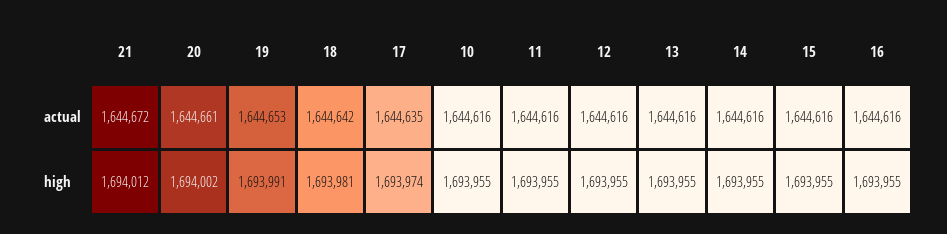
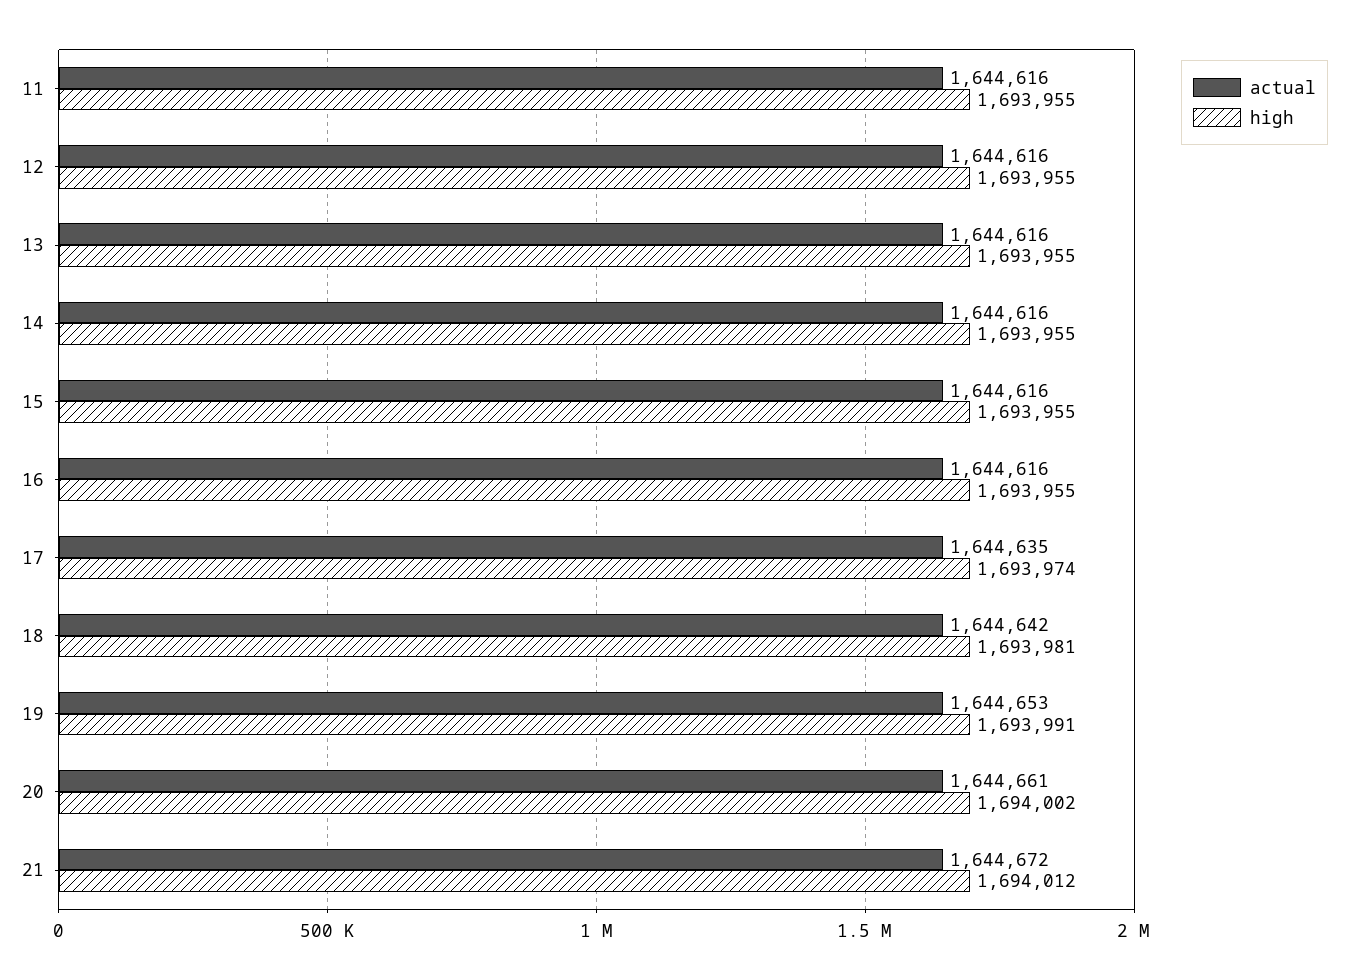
  {
    "actual": {
      "21": 1644672,
      "20": 1644661,
      "19": 1644653,
      "18": 1644642,
      "17": 1644635,
-     "10": 1644616,
      "11": 1644616,
      "12": 1644616,
      "13": 1644616,
      "14": 1644616,
      "15": 1644616,
      "16": 1644616
    },
    "high": {
      "21": 1694012,
      "20": 1694002,
      "19": 1693991,
      "18": 1693981,
      "17": 1693974,
-     "10": 1693955,
      "11": 1693955,
      "12": 1693955,
      "13": 1693955,
      "14": 1693955,
      "15": 1693955,
      "16": 1693955
    }
  }

